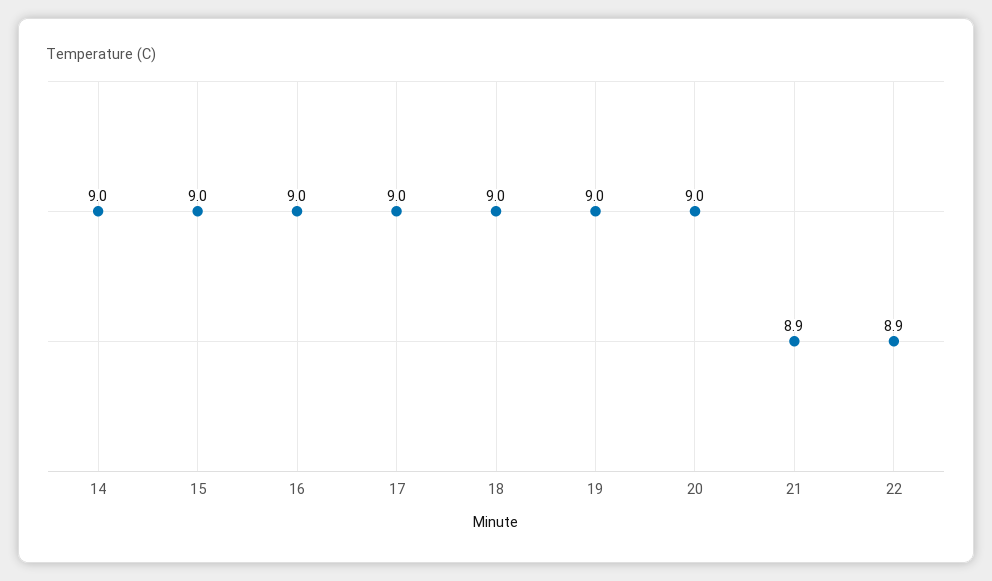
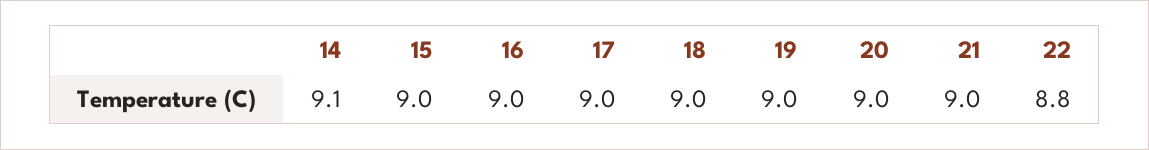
  {
-   "14": 9,
+   "14": 9.1,
    "15": 9,
    "16": 9,
    "17": 9,
    "18": 9,
    "19": 9,
    "20": 9,
-   "21": 8.9,
+   "21": 9,
-   "22": 8.9
+   "22": 8.8
  }

